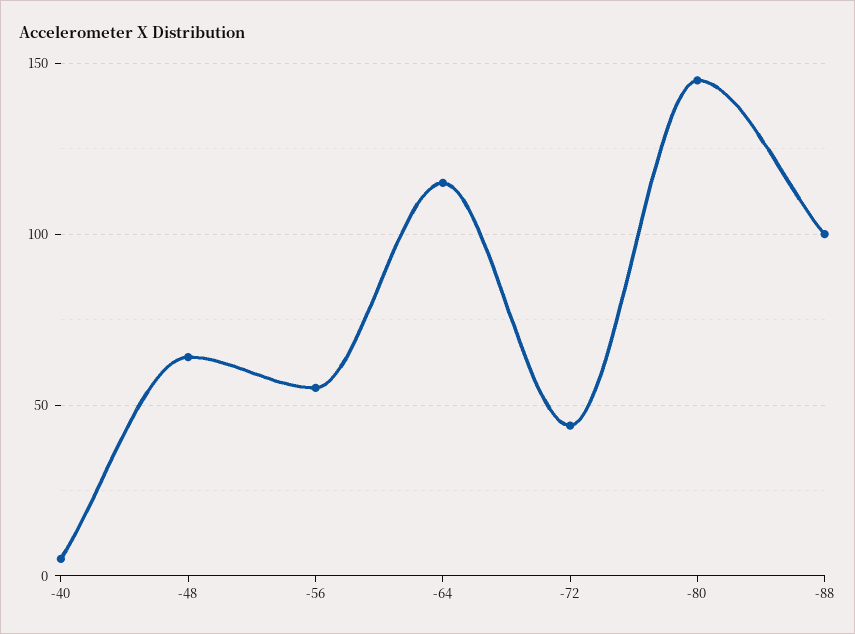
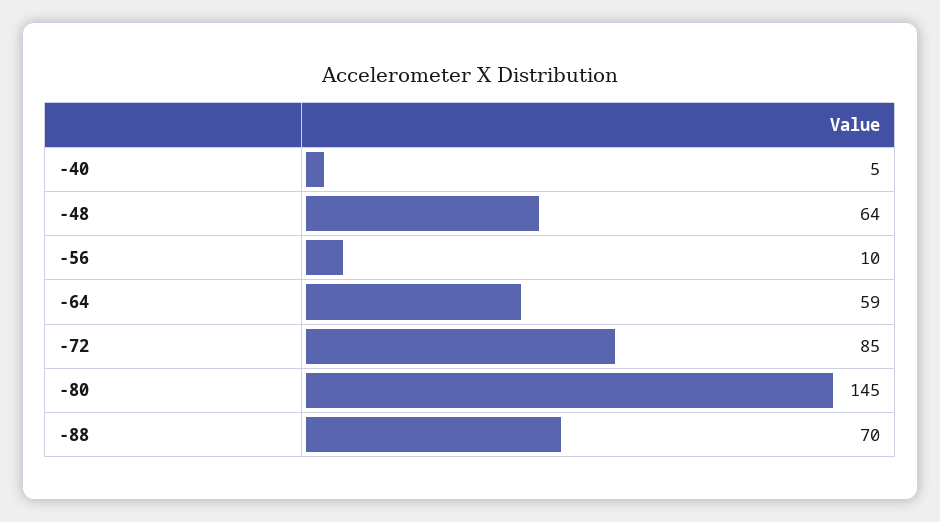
  {
    "-40": 5,
    "-48": 64,
-   "-56": 55,
+   "-56": 10,
-   "-64": 115,
+   "-64": 59,
-   "-72": 45,
+   "-72": 85,
    "-80": 145,
-   "-88": 100
+   "-88": 70
  }

